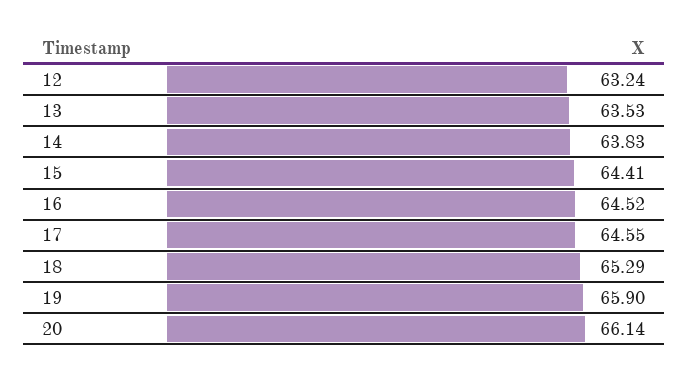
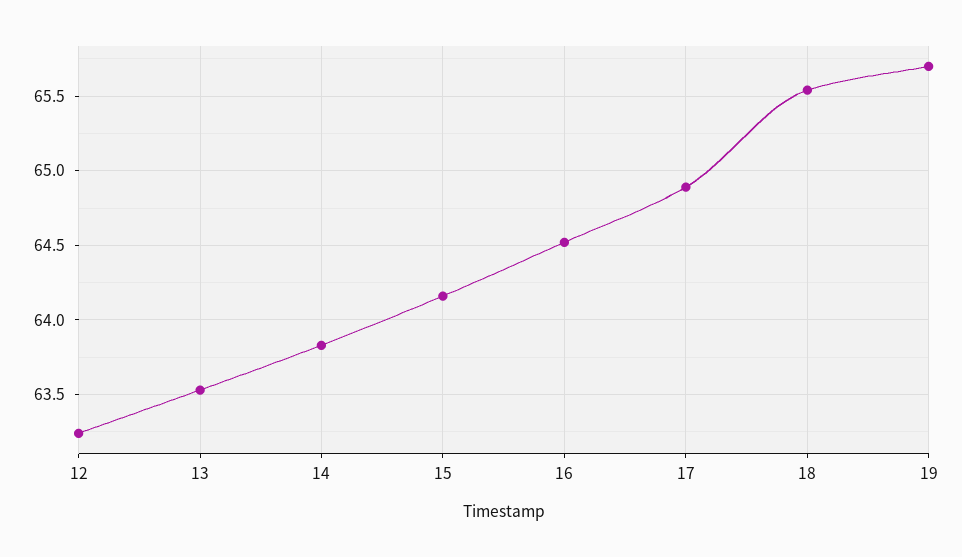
  {
    "12": 63.24,
    "13": 63.53,
    "14": 63.83,
-   "15": 64.41,
+   "15": 64.15,
    "16": 64.52,
-   "17": 64.55,
+   "17": 64.9,
-   "18": 65.29,
+   "18": 65.55,
-   "19": 65.9,
+   "19": 65.7
-   "20": 66.14
  }

